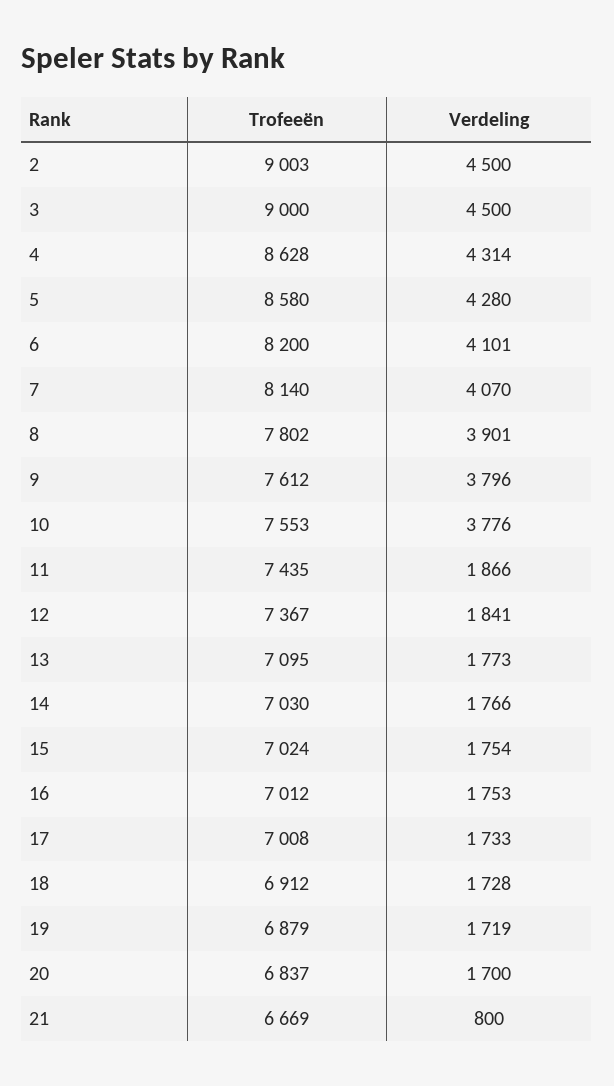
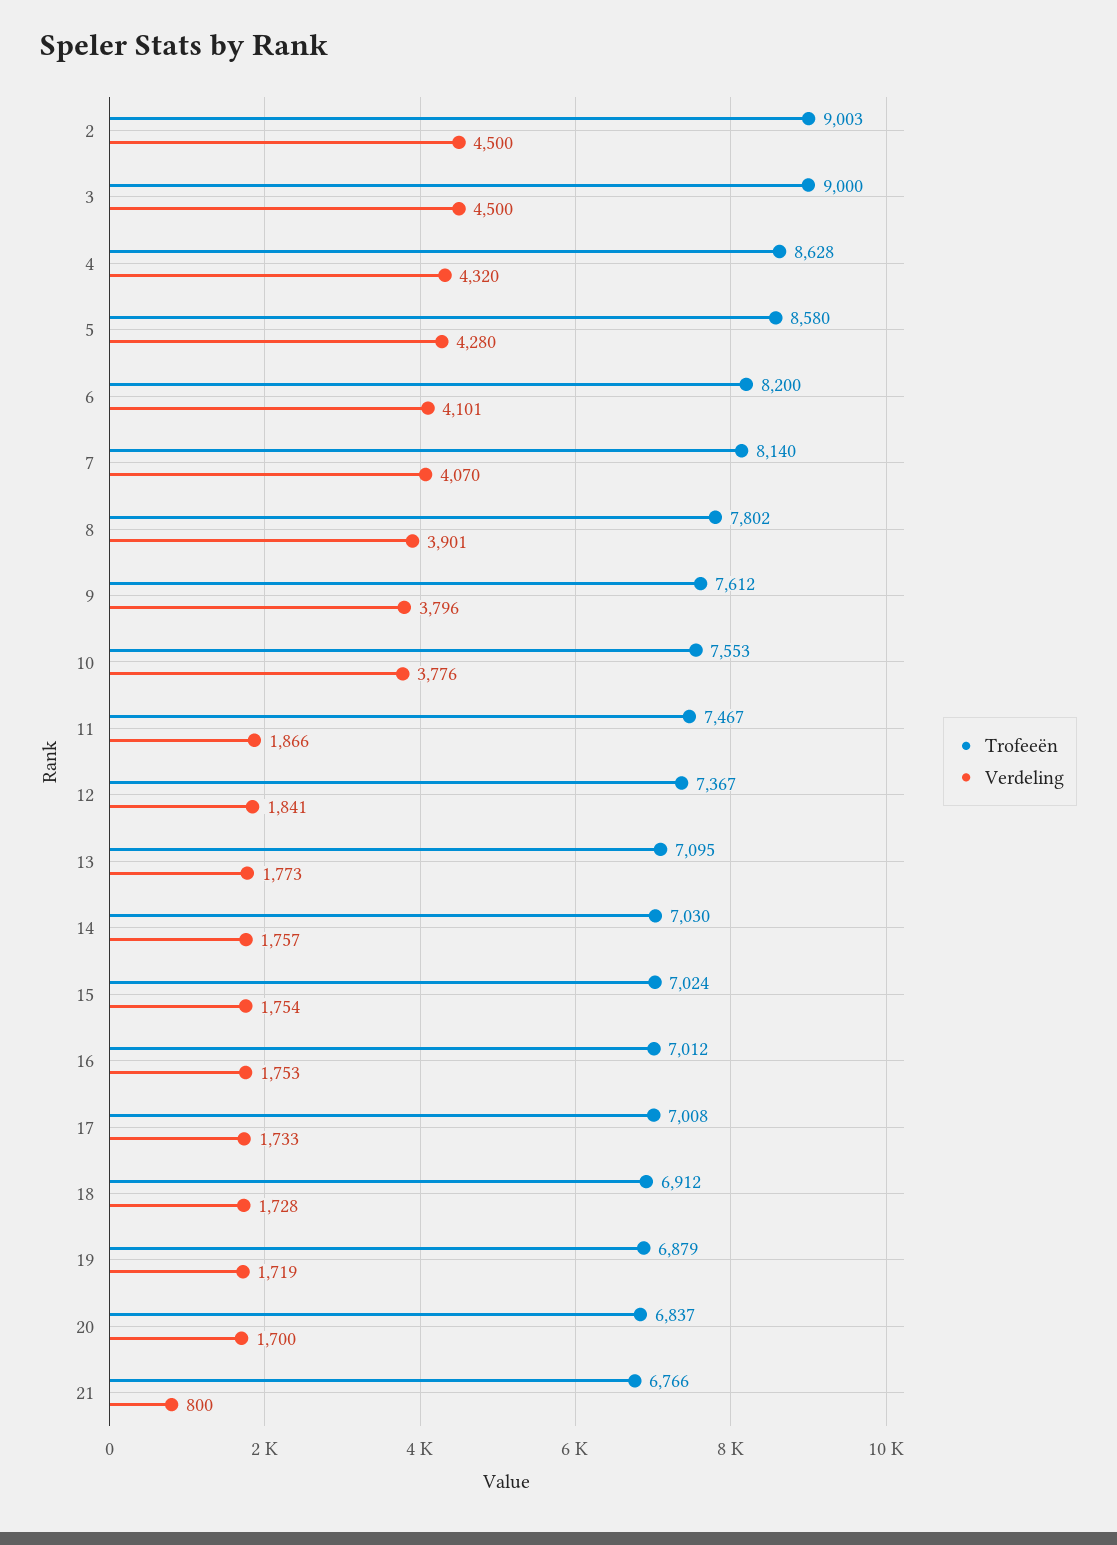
  {
    "Trofeeën": {
      "2": 9003,
      "3": 9000,
      "4": 8628,
      "5": 8580,
      "6": 8200,
      "7": 8140,
      "8": 7802,
      "9": 7612,
      "10": 7553,
-     "11": 7435,
+     "11": 7467,
      "12": 7367,
      "13": 7095,
      "14": 7030,
      "15": 7024,
      "16": 7012,
      "17": 7008,
      "18": 6912,
      "19": 6879,
      "20": 6837,
-     "21": 6669
+     "21": 6766
    },
    "Verdeling": {
      "2": 4500,
      "3": 4500,
-     "4": 4314,
+     "4": 4320,
      "5": 4280,
      "6": 4101,
      "7": 4070,
      "8": 3901,
      "9": 3796,
      "10": 3776,
      "11": 1866,
      "12": 1841,
      "13": 1773,
-     "14": 1766,
+     "14": 1757,
      "15": 1754,
      "16": 1753,
      "17": 1733,
      "18": 1728,
      "19": 1719,
      "20": 1700,
      "21": 800
    }
  }

